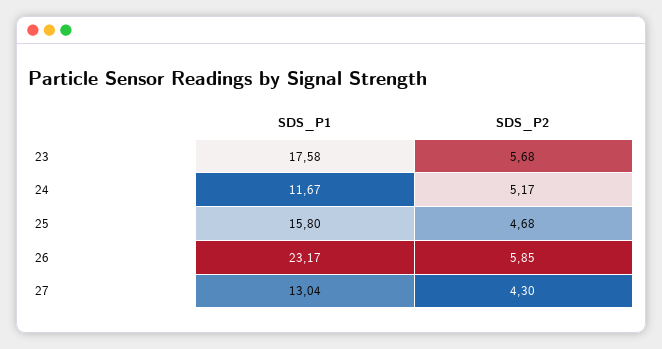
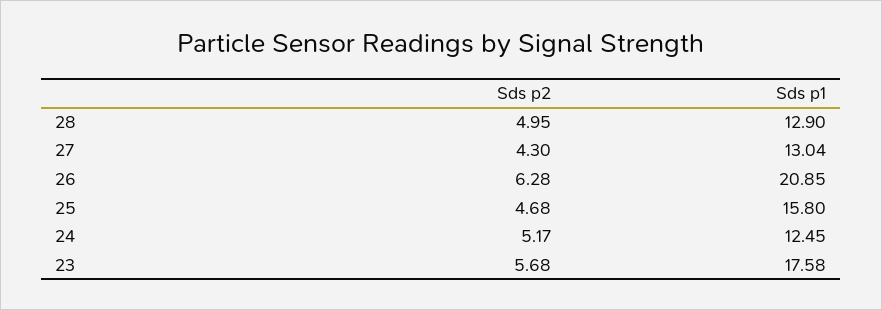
  {
    "SDS_P1": {
      "23": 17.58,
-     "24": 11.67,
+     "24": 12.45,
      "25": 15.8,
-     "26": 23.17,
+     "26": 20.85,
-     "27": 13.04
+     "27": 13.04,
+     "28": 12.9
    },
    "SDS_P2": {
      "23": 5.68,
      "24": 5.17,
      "25": 4.68,
-     "26": 5.85,
+     "26": 6.28,
-     "27": 4.3
+     "27": 4.3,
+     "28": 4.95
    }
  }

